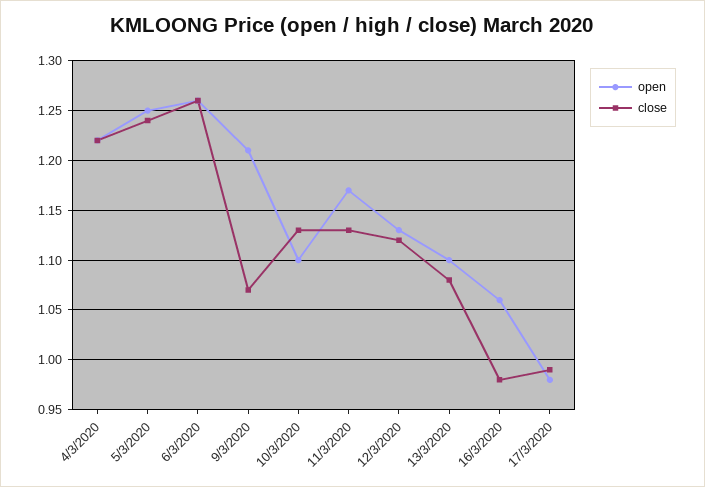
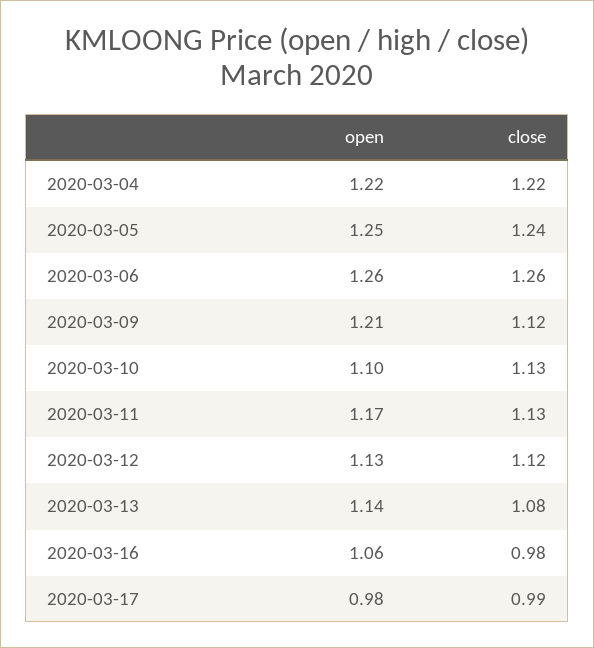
  {
    "open": {
      "4/3/2020": 1.22,
      "5/3/2020": 1.25,
      "6/3/2020": 1.26,
      "9/3/2020": 1.21,
      "10/3/2020": 1.1,
      "11/3/2020": 1.17,
      "12/3/2020": 1.13,
-     "13/3/2020": 1.1,
+     "13/3/2020": 1.14,
      "16/3/2020": 1.06,
      "17/3/2020": 0.98
    },
    "close": {
      "4/3/2020": 1.22,
      "5/3/2020": 1.24,
      "6/3/2020": 1.26,
-     "9/3/2020": 1.07,
+     "9/3/2020": 1.12,
      "10/3/2020": 1.13,
      "11/3/2020": 1.13,
      "12/3/2020": 1.12,
      "13/3/2020": 1.08,
      "16/3/2020": 0.98,
      "17/3/2020": 0.99
    }
  }

